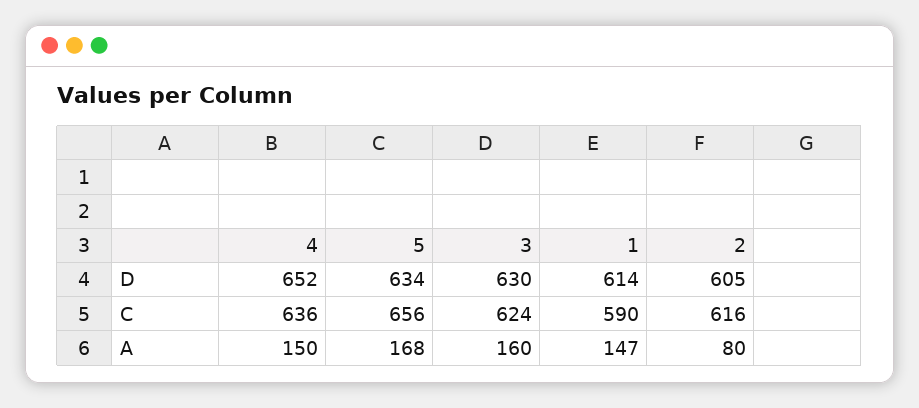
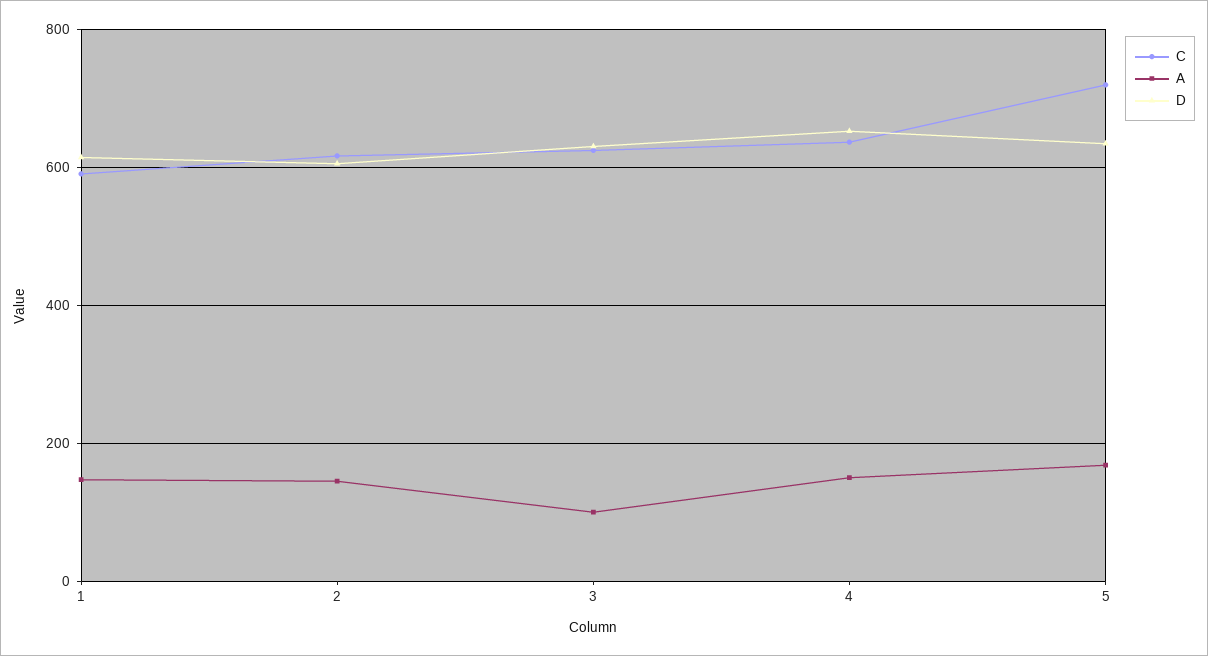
  {
    "D": {
      "4": 652,
      "5": 634,
      "3": 630,
      "1": 614,
      "2": 605
    },
    "C": {
      "4": 636,
-     "5": 656,
+     "5": 720,
      "3": 624,
      "1": 590,
      "2": 616
    },
    "A": {
      "4": 150,
      "5": 168,
-     "3": 160,
+     "3": 100,
      "1": 147,
-     "2": 80
+     "2": 140
    }
  }

